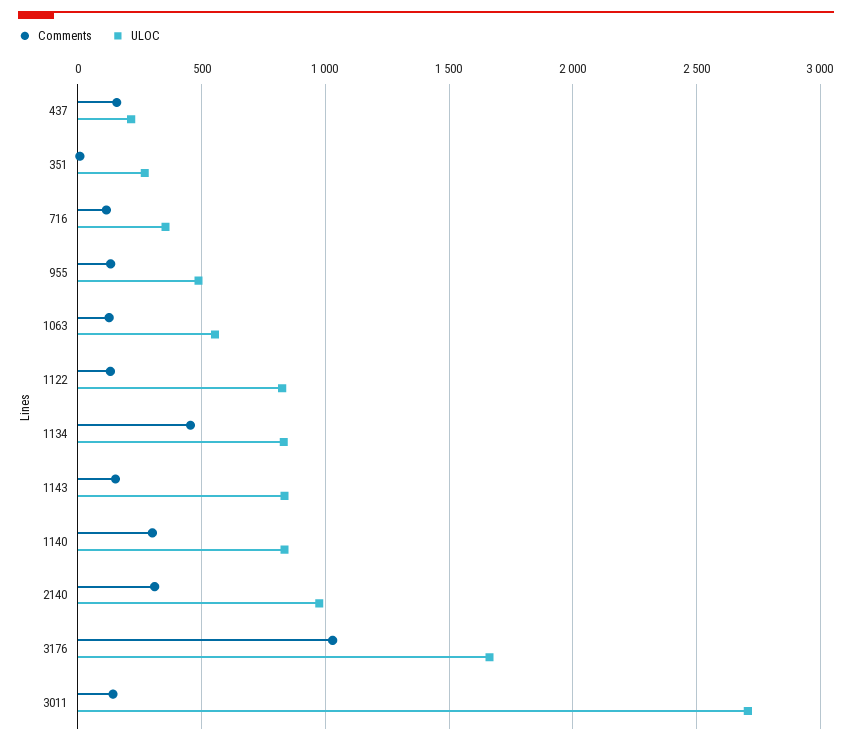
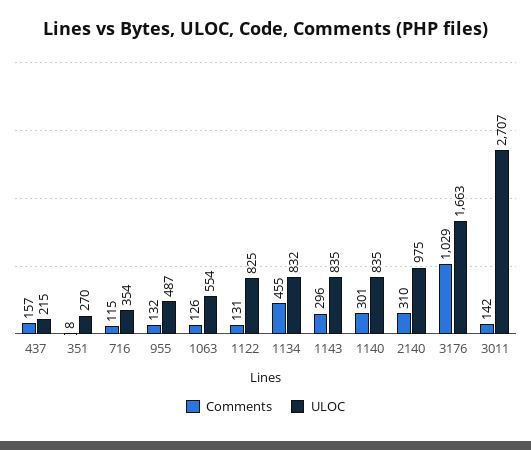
  {
    "Comments": {
      "437": 157,
      "351": 8,
      "716": 115,
      "955": 132,
      "1063": 126,
      "1122": 131,
      "1134": 455,
-     "1143": 150,
+     "1143": 296,
      "1140": 301,
      "2140": 310,
      "3176": 1029,
      "3011": 142
    },
    "ULOC": {
      "437": 215,
      "351": 270,
      "716": 354,
      "955": 487,
      "1063": 554,
      "1122": 825,
      "1134": 832,
      "1143": 835,
      "1140": 835,
      "2140": 975,
      "3176": 1663,
      "3011": 2707
    }
  }

